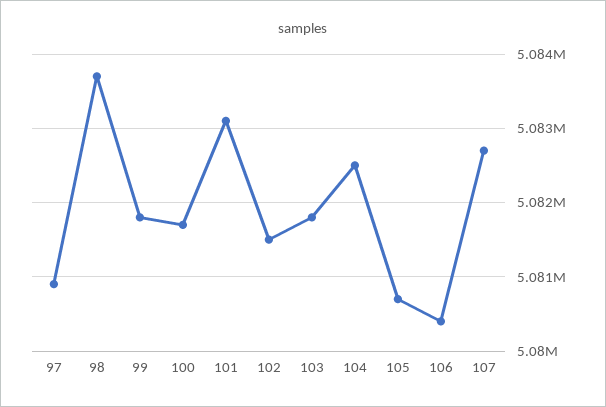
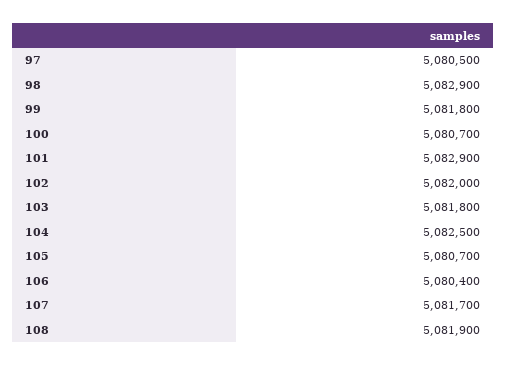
  {
-   "97": 5080900,
+   "97": 5080500,
-   "98": 5083700,
+   "98": 5082900,
    "99": 5081800,
-   "100": 5081700,
+   "100": 5080700,
-   "101": 5083100,
+   "101": 5082900,
-   "102": 5081500,
+   "102": 5082000,
    "103": 5081800,
    "104": 5082500,
    "105": 5080700,
    "106": 5080400,
-   "107": 5082700
+   "107": 5081700,
+   "108": 5081900
  }

